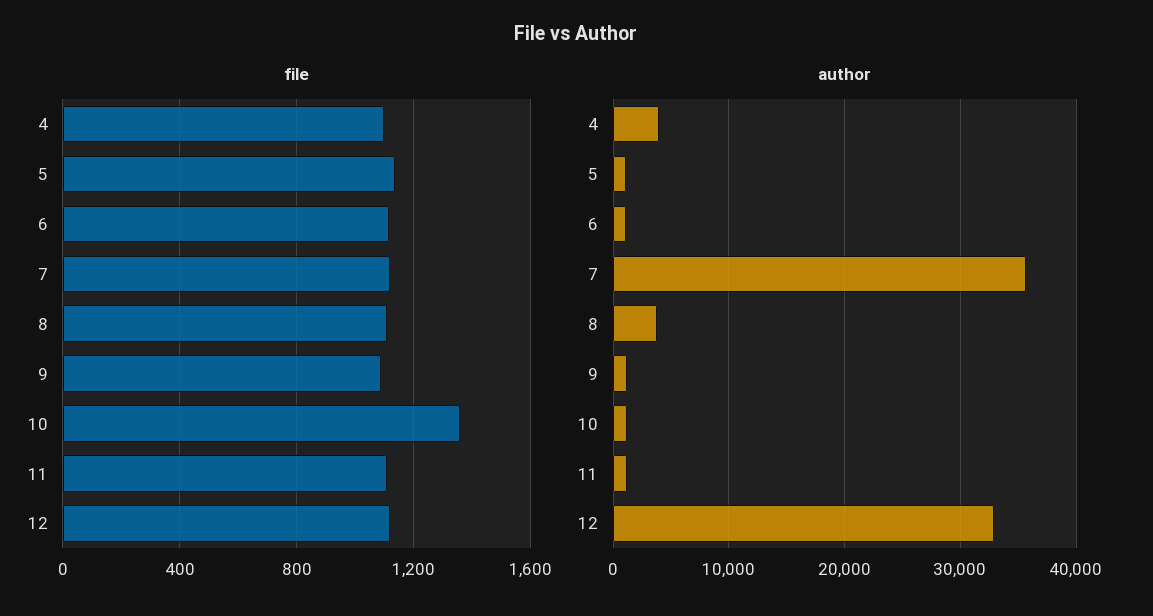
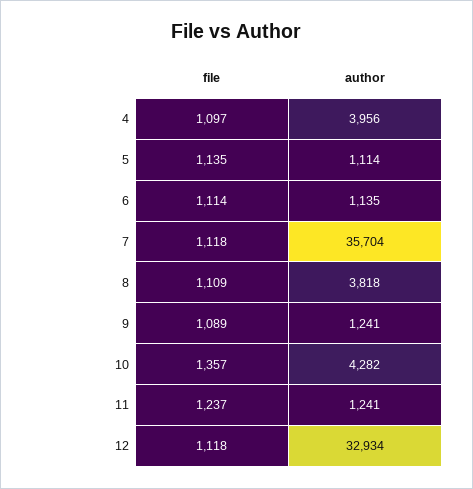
  {
    "file": {
      "4": 1097,
      "5": 1135,
      "6": 1114,
      "7": 1118,
      "8": 1109,
      "9": 1089,
      "10": 1357,
-     "11": 1100,
+     "11": 1237,
      "12": 1118
    },
    "author": {
      "4": 3956,
      "5": 1114,
      "6": 1135,
      "7": 35704,
      "8": 3818,
      "9": 1241,
-     "10": 1000,
+     "10": 4282,
      "11": 1241,
      "12": 32934
    }
  }

